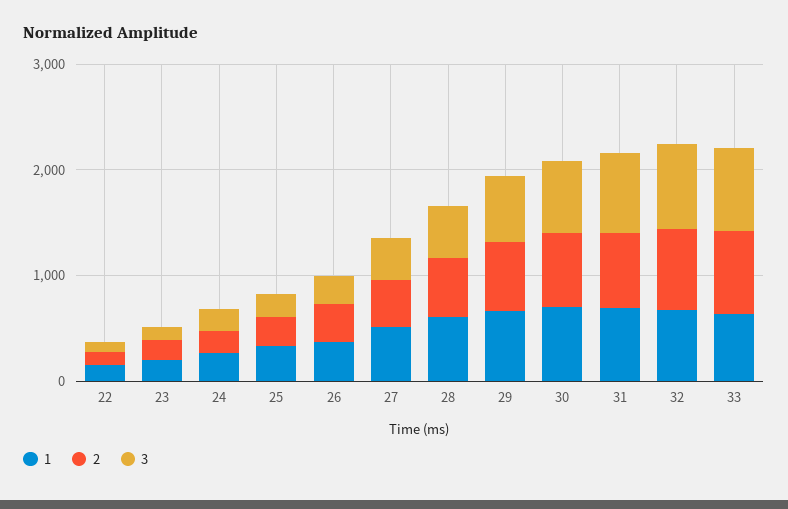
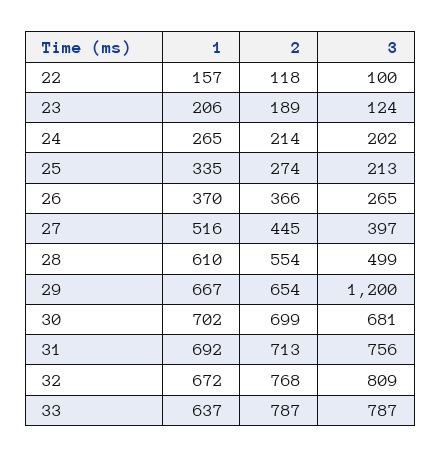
  {
    "1": {
      "22": 157,
      "23": 206,
      "24": 265,
      "25": 335,
      "26": 370,
      "27": 516,
      "28": 610,
      "29": 667,
      "30": 702,
      "31": 692,
      "32": 672,
      "33": 637
    },
    "2": {
      "22": 118,
      "23": 189,
      "24": 214,
      "25": 274,
      "26": 366,
      "27": 445,
      "28": 554,
      "29": 654,
      "30": 699,
      "31": 713,
      "32": 768,
      "33": 787
    },
    "3": {
      "22": 100,
      "23": 124,
      "24": 202,
      "25": 213,
      "26": 265,
      "27": 397,
      "28": 499,
-     "29": 600,
+     "29": 1200,
      "30": 681,
      "31": 756,
      "32": 809,
      "33": 787
    }
  }

